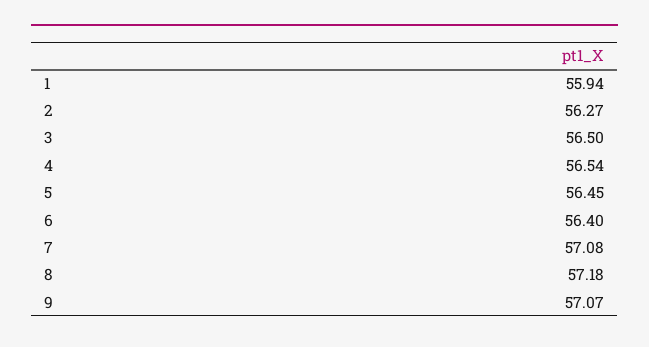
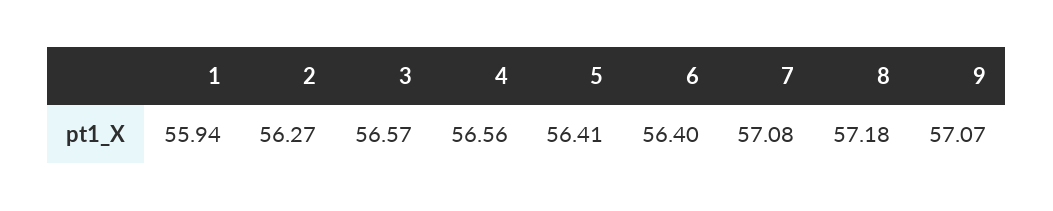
  {
    "1": 55.94,
    "2": 56.27,
-   "3": 56.5,
+   "3": 56.57,
-   "4": 56.54,
+   "4": 56.56,
-   "5": 56.45,
+   "5": 56.41,
    "6": 56.4,
    "7": 57.08,
    "8": 57.18,
    "9": 57.07
  }

